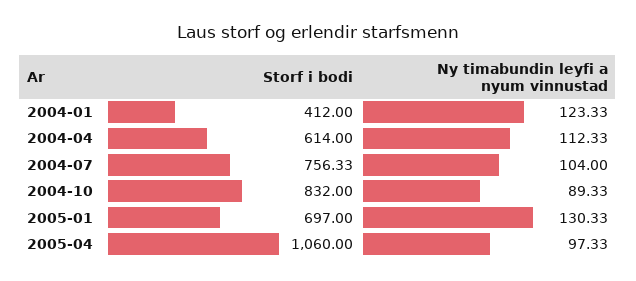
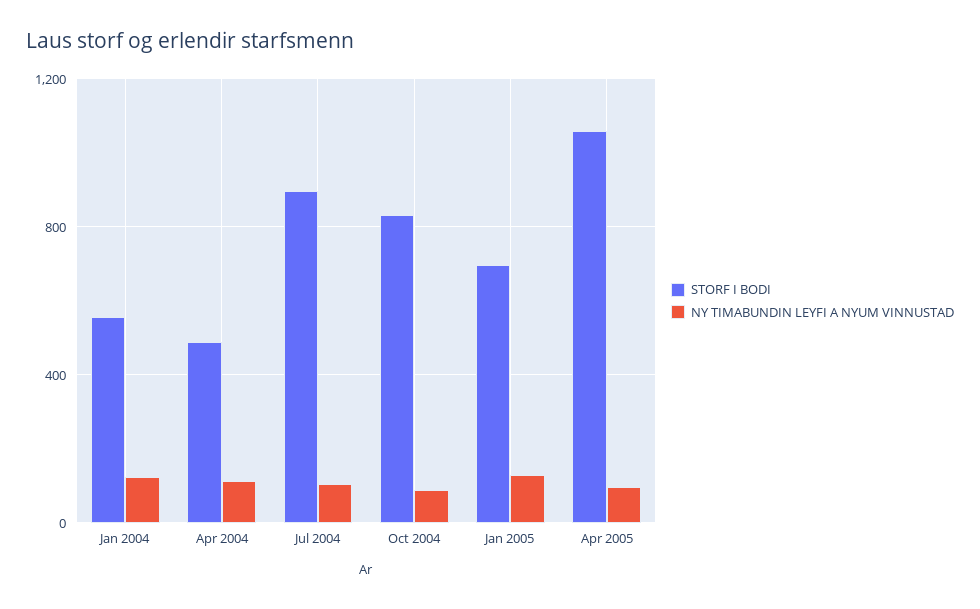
  {
    "Storf i bodi": {
-     "2004-01": 412,
+     "2004-01": 550,
-     "2004-04": 614,
+     "2004-04": 500,
-     "2004-07": 756.33,
+     "2004-07": 900,
      "2004-10": 832,
      "2005-01": 697,
      "2005-04": 1060
    },
    "Ny timabundin leyfi a nyum vinnustad": {
      "2004-01": 123.33,
      "2004-04": 112.33,
      "2004-07": 104,
      "2004-10": 89.33,
      "2005-01": 130.33,
      "2005-04": 97.33
    }
  }

